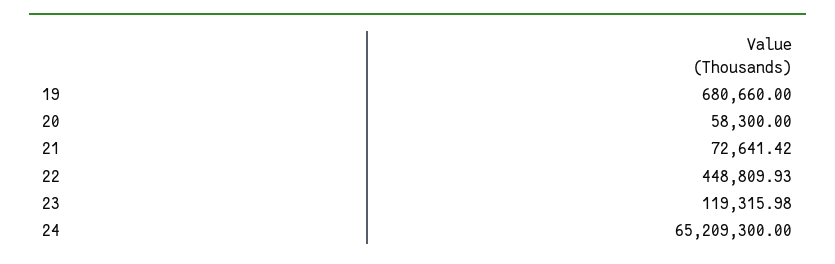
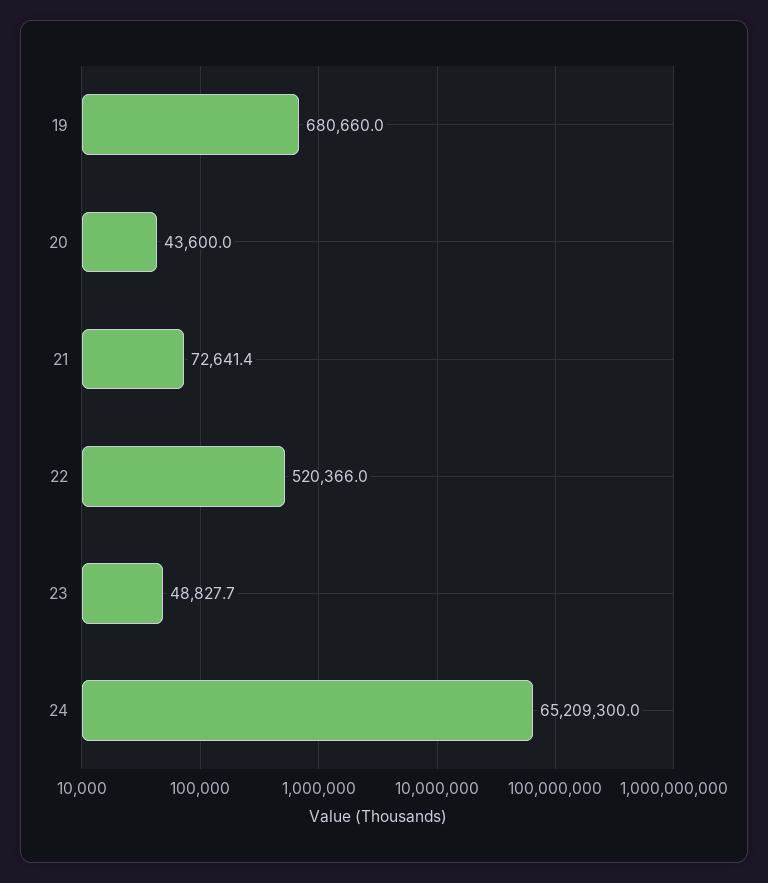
  {
    "19": 680660,
-   "20": 58300,
+   "20": 43600,
    "21": 72641.42,
-   "22": 448809.93,
+   "22": 520366,
-   "23": 119315.98,
+   "23": 48827.7,
    "24": 65209300
  }

